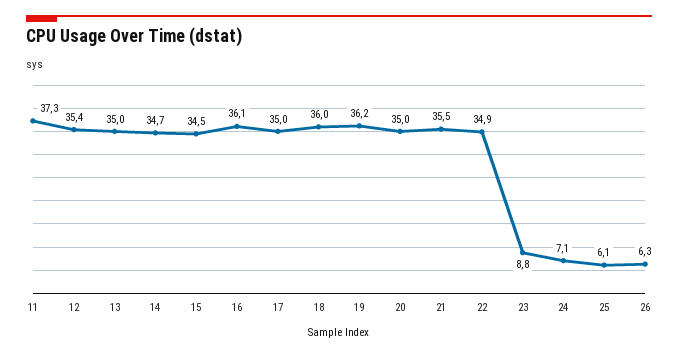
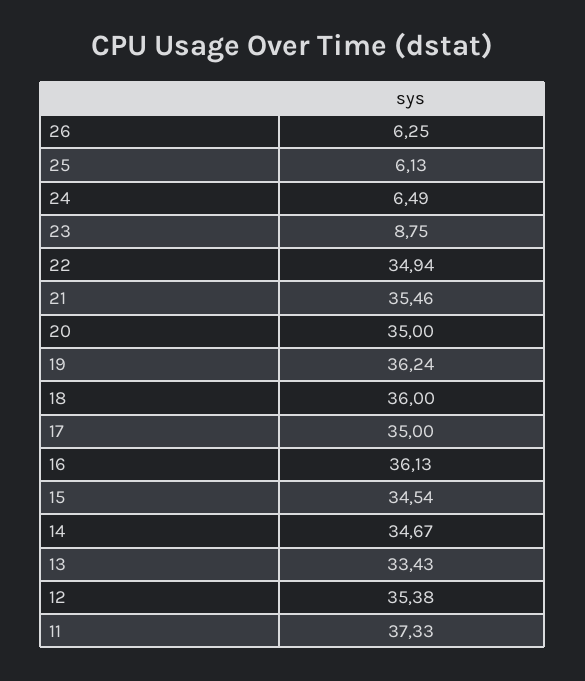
  {
    "11": 37.33,
    "12": 35.38,
-   "13": 35,
+   "13": 33.43,
    "14": 34.67,
    "15": 34.54,
    "16": 36.13,
    "17": 35,
    "18": 36,
    "19": 36.24,
    "20": 35,
    "21": 35.46,
    "22": 34.94,
    "23": 8.75,
-   "24": 7.1,
+   "24": 6.49,
    "25": 6.13,
    "26": 6.25
  }

